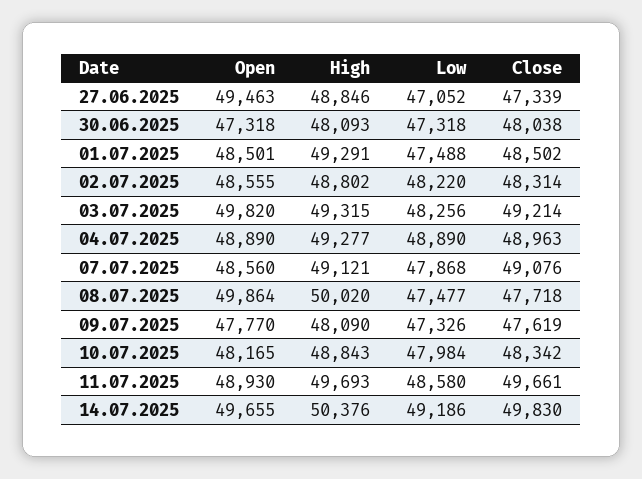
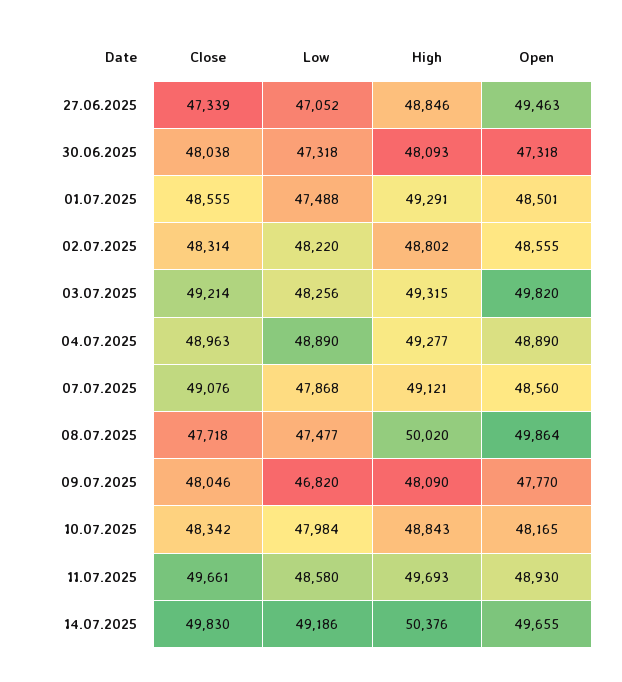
  {
    "Open": {
      "27.06.2025": 49463,
      "30.06.2025": 47318,
      "01.07.2025": 48501,
      "02.07.2025": 48555,
      "03.07.2025": 49820,
      "04.07.2025": 48890,
      "07.07.2025": 48560,
      "08.07.2025": 49864,
      "09.07.2025": 47770,
      "10.07.2025": 48165,
      "11.07.2025": 48930,
      "14.07.2025": 49655
    },
    "High": {
      "27.06.2025": 48846,
      "30.06.2025": 48093,
      "01.07.2025": 49291,
      "02.07.2025": 48802,
      "03.07.2025": 49315,
      "04.07.2025": 49277,
      "07.07.2025": 49121,
      "08.07.2025": 50020,
      "09.07.2025": 48090,
      "10.07.2025": 48843,
      "11.07.2025": 49693,
      "14.07.2025": 50376
    },
    "Low": {
      "27.06.2025": 47052,
      "30.06.2025": 47318,
      "01.07.2025": 47488,
      "02.07.2025": 48220,
      "03.07.2025": 48256,
      "04.07.2025": 48890,
      "07.07.2025": 47868,
      "08.07.2025": 47477,
-     "09.07.2025": 47326,
+     "09.07.2025": 46820,
      "10.07.2025": 47984,
      "11.07.2025": 48580,
      "14.07.2025": 49186
    },
    "Close": {
      "27.06.2025": 47339,
      "30.06.2025": 48038,
-     "01.07.2025": 48502,
+     "01.07.2025": 48555,
      "02.07.2025": 48314,
      "03.07.2025": 49214,
      "04.07.2025": 48963,
      "07.07.2025": 49076,
      "08.07.2025": 47718,
-     "09.07.2025": 47619,
+     "09.07.2025": 48046,
      "10.07.2025": 48342,
      "11.07.2025": 49661,
      "14.07.2025": 49830
    }
  }

